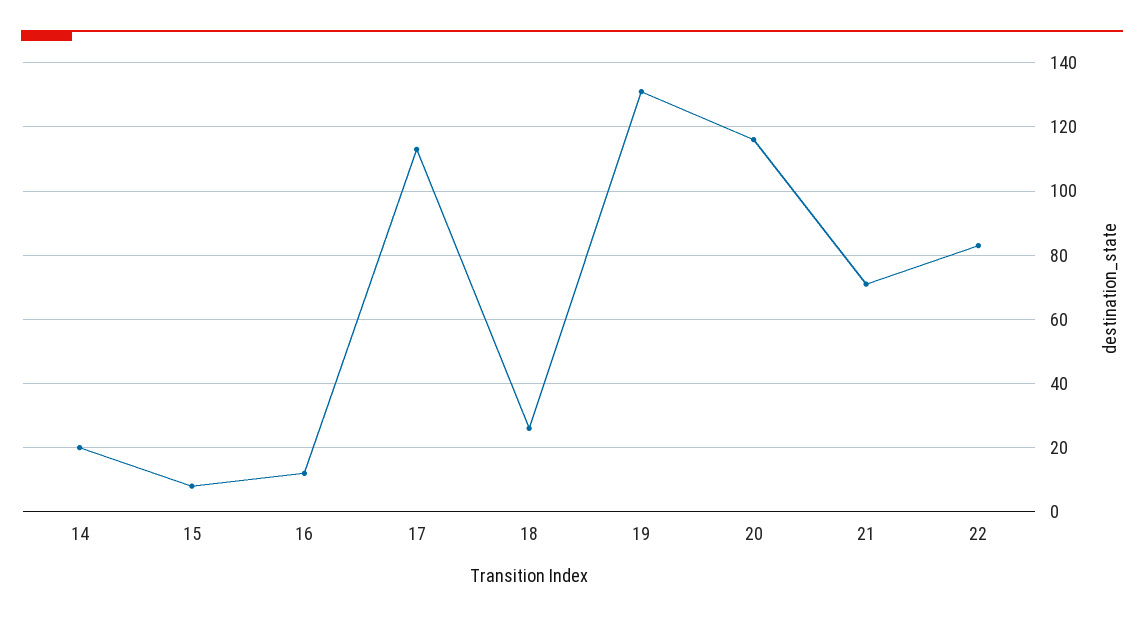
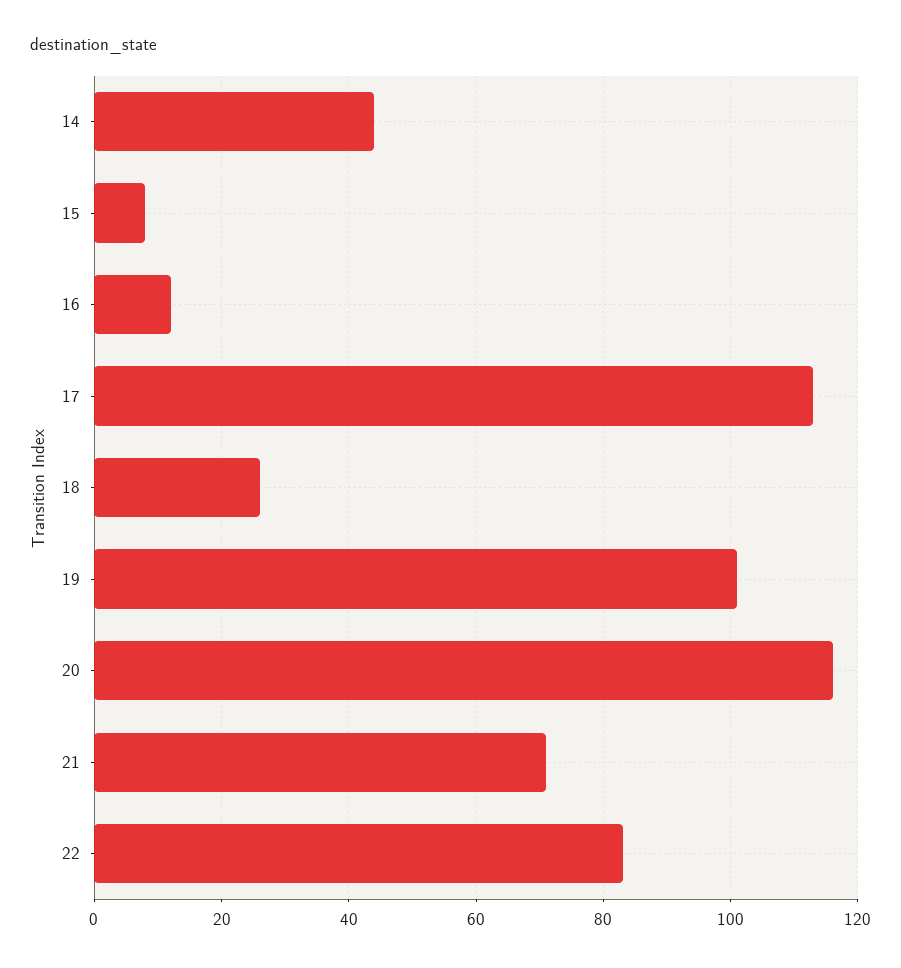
  {
-   "14": 20,
+   "14": 45,
    "15": 10,
    "16": 10,
    "17": 115,
    "18": 25,
-   "19": 130,
+   "19": 100,
    "20": 115,
    "21": 70,
    "22": 85
  }

